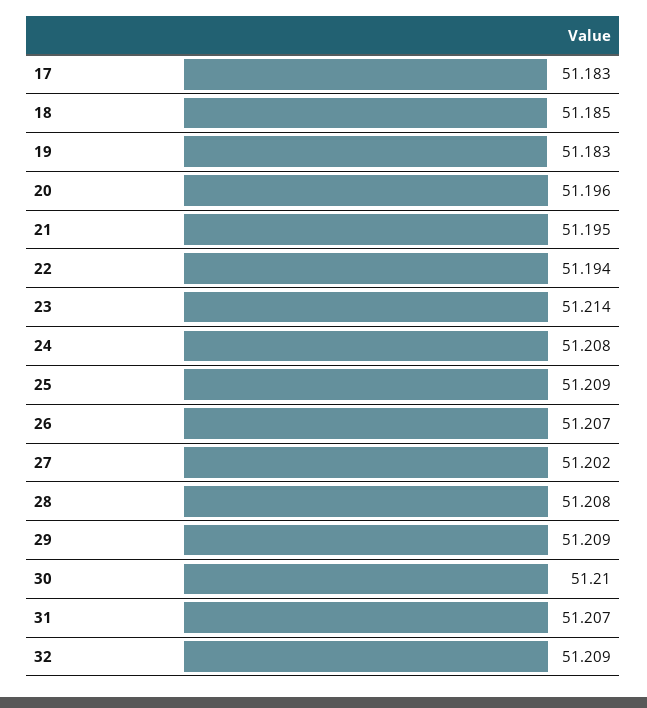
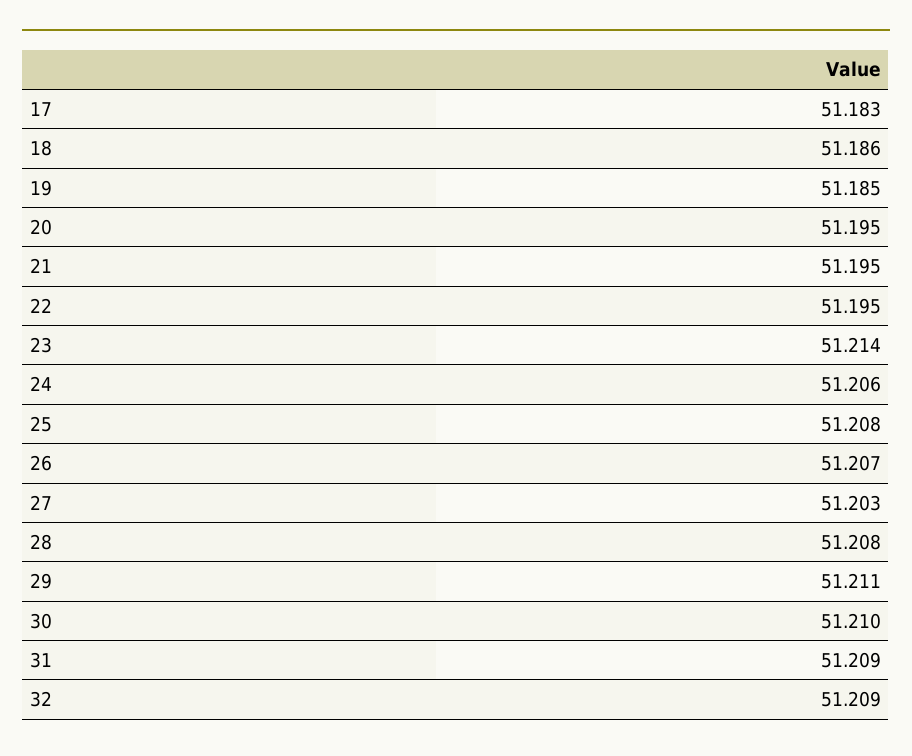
  {
    "17": 51.183,
-   "18": 51.185,
+   "18": 51.186,
-   "19": 51.183,
+   "19": 51.185,
-   "20": 51.196,
+   "20": 51.195,
    "21": 51.195,
-   "22": 51.194,
+   "22": 51.195,
    "23": 51.214,
-   "24": 51.208,
+   "24": 51.206,
-   "25": 51.209,
+   "25": 51.208,
    "26": 51.207,
-   "27": 51.202,
+   "27": 51.203,
    "28": 51.208,
-   "29": 51.209,
+   "29": 51.211,
    "30": 51.21,
-   "31": 51.207,
+   "31": 51.209,
    "32": 51.209
  }

